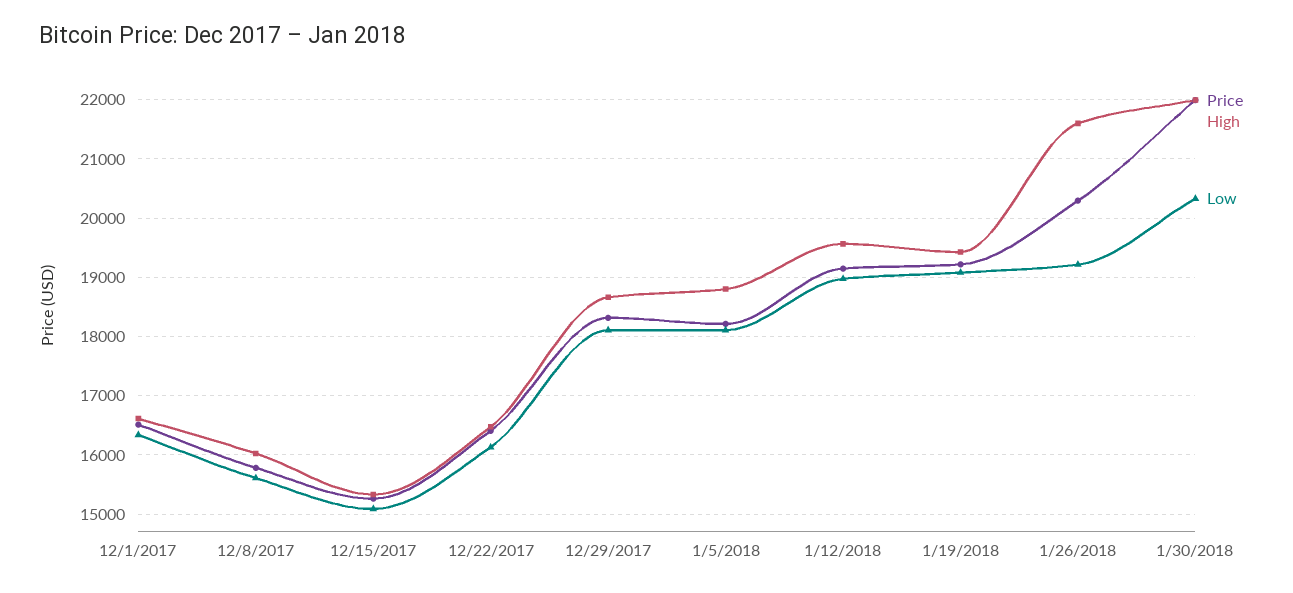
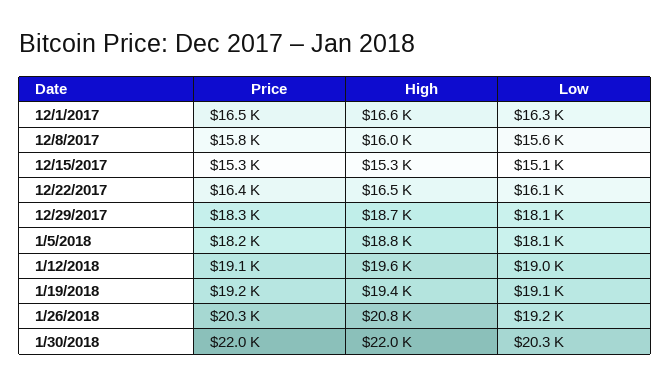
  {
    "Price": {
      "12/1/2017": 16500,
      "12/8/2017": 15800,
      "12/15/2017": 15300,
      "12/22/2017": 16400,
      "12/29/2017": 18300,
      "1/5/2018": 18200,
      "1/12/2018": 19100,
      "1/19/2018": 19200,
      "1/26/2018": 20300,
      "1/30/2018": 22000
    },
    "High": {
      "12/1/2017": 16600,
      "12/8/2017": 16000,
      "12/15/2017": 15300,
      "12/22/2017": 16500,
      "12/29/2017": 18700,
      "1/5/2018": 18800,
      "1/12/2018": 19600,
      "1/19/2018": 19400,
-     "1/26/2018": 21600,
+     "1/26/2018": 20800,
      "1/30/2018": 22000
    },
    "Low": {
      "12/1/2017": 16300,
      "12/8/2017": 15600,
      "12/15/2017": 15100,
      "12/22/2017": 16100,
      "12/29/2017": 18100,
      "1/5/2018": 18100,
      "1/12/2018": 19000,
      "1/19/2018": 19100,
      "1/26/2018": 19200,
      "1/30/2018": 20300
    }
  }

